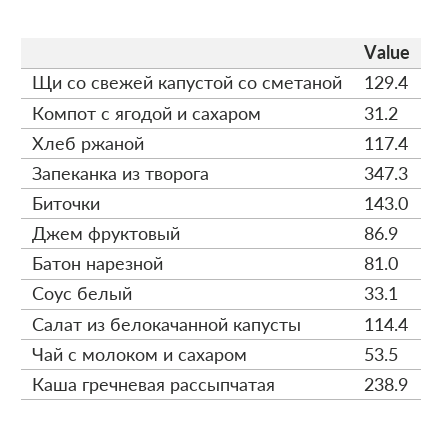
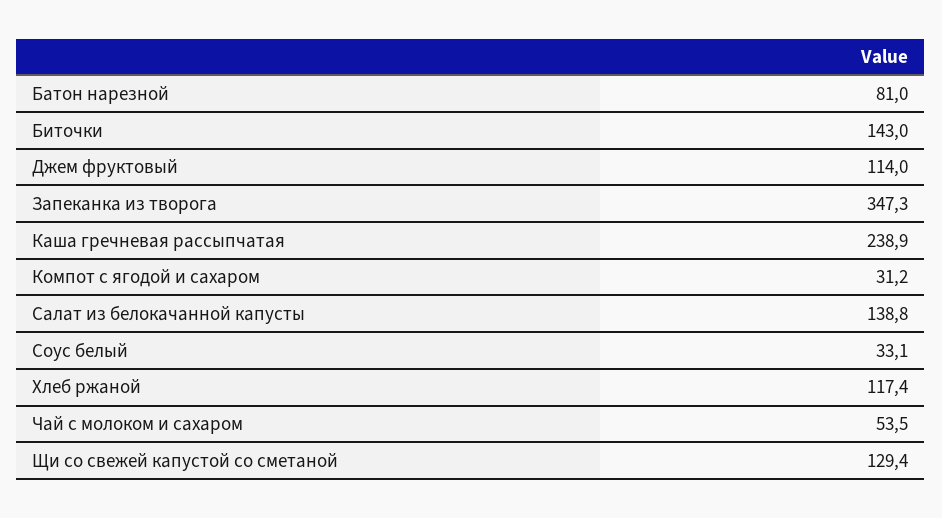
  {
    "Щи со свежей капустой со сметаной": 129.4,
    "Компот с ягодой и сахаром": 31.2,
    "Хлеб ржаной": 117.4,
    "Запеканка из творога": 347.3,
    "Биточки": 143,
-   "Джем фруктовый": 86.9,
+   "Джем фруктовый": 114,
    "Батон нарезной": 81,
    "Соус белый": 33.1,
-   "Салат из белокачанной капусты": 114.4,
+   "Салат из белокачанной капусты": 138.8,
    "Чай с молоком и сахаром": 53.5,
    "Каша гречневая рассыпчатая": 238.9
  }

